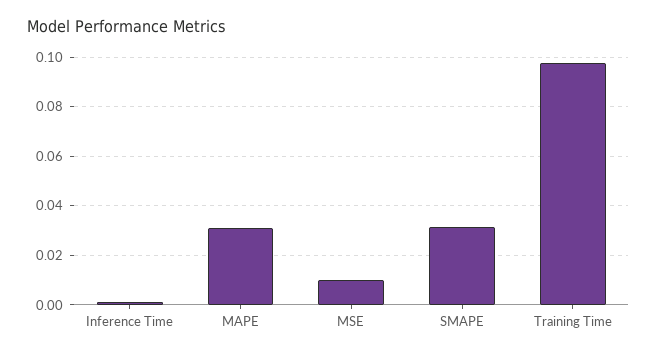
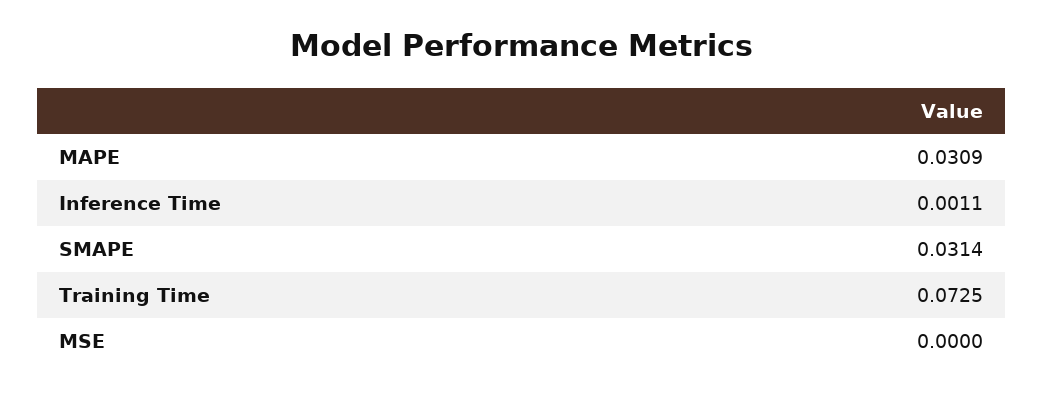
  {
    "Inference Time": 0.0011,
    "MAPE": 0.0309,
-   "MSE": 0.01,
+   "MSE": 0,
    "SMAPE": 0.0314,
-   "Training Time": 0.0975
+   "Training Time": 0.0725
  }

